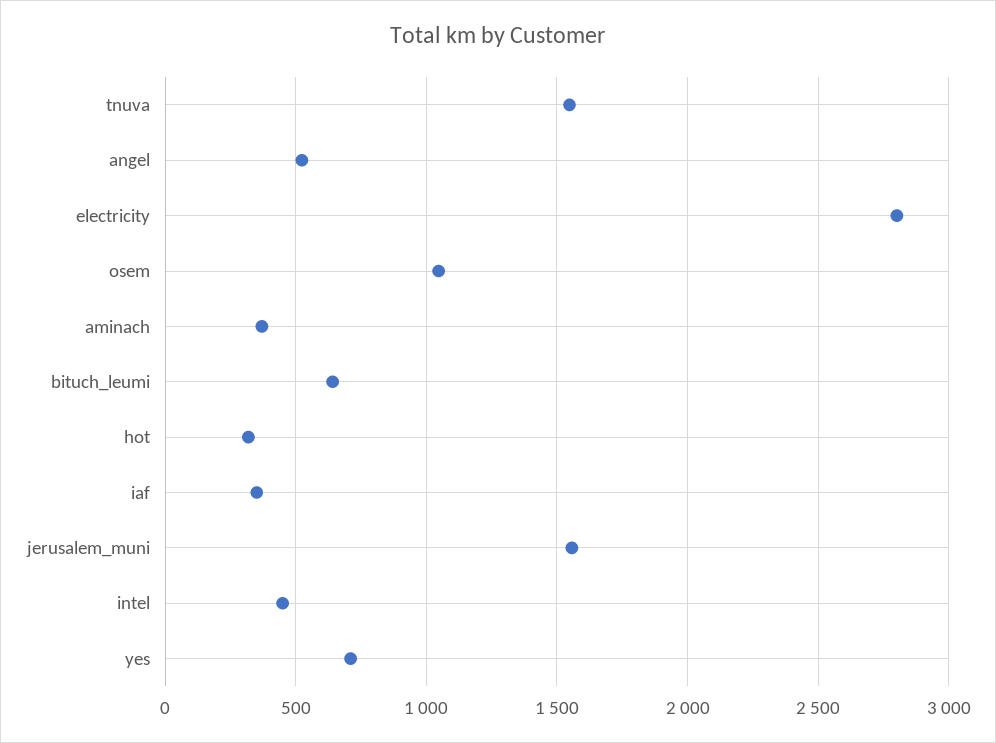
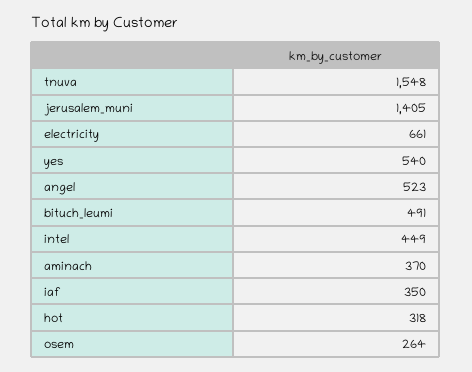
  {
    "tnuva": 1548,
    "angel": 523,
-   "electricity": 2800,
+   "electricity": 661,
-   "osem": 1050,
+   "osem": 264,
    "aminach": 370,
-   "bituch_leumi": 650,
+   "bituch_leumi": 491,
    "hot": 318,
    "iaf": 350,
-   "jerusalem_muni": 1550,
+   "jerusalem_muni": 1405,
    "intel": 449,
-   "yes": 700
+   "yes": 540
  }

